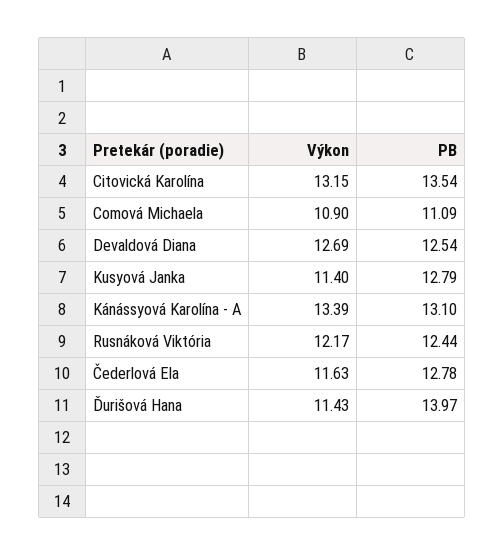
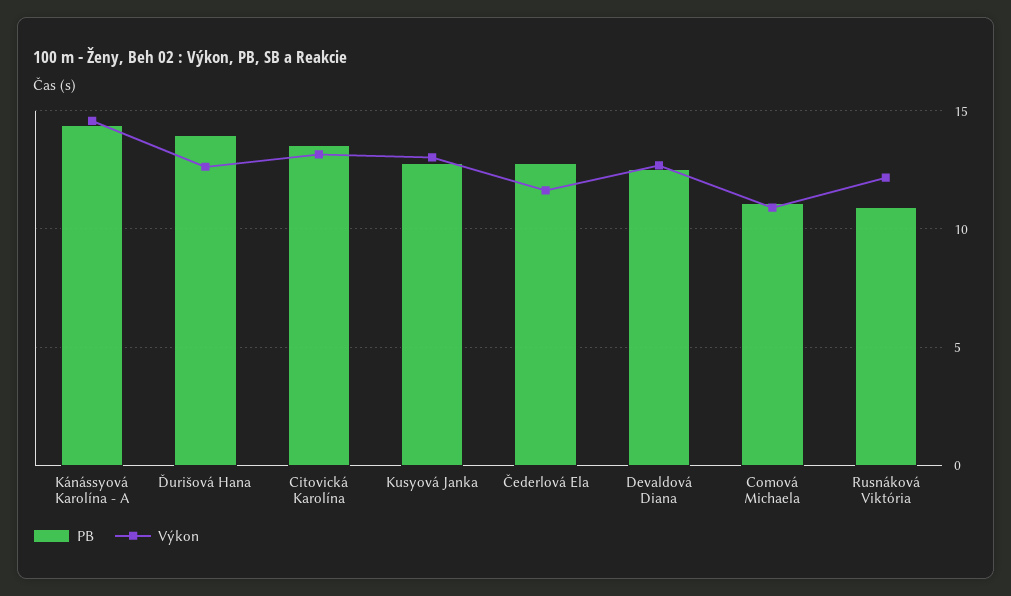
  {
    "Výkon": {
      "Citovická Karolína": 13.15,
      "Comová Michaela": 10.9,
      "Devaldová Diana": 12.69,
-     "Kusyová Janka": 11.4,
+     "Kusyová Janka": 13,
-     "Kánássyová Karolína - A": 13.39,
+     "Kánássyová Karolína - A": 14.5,
      "Rusnáková Viktória": 12.17,
      "Čederlová Ela": 11.63,
-     "Ďurišová Hana": 11.43
+     "Ďurišová Hana": 12.5
    },
    "PB": {
      "Citovická Karolína": 13.54,
      "Comová Michaela": 11.09,
      "Devaldová Diana": 12.54,
      "Kusyová Janka": 12.79,
-     "Kánássyová Karolína - A": 13.1,
+     "Kánássyová Karolína - A": 14.5,
-     "Rusnáková Viktória": 12.44,
+     "Rusnáková Viktória": 11,
      "Čederlová Ela": 12.78,
      "Ďurišová Hana": 13.97
    }
  }

